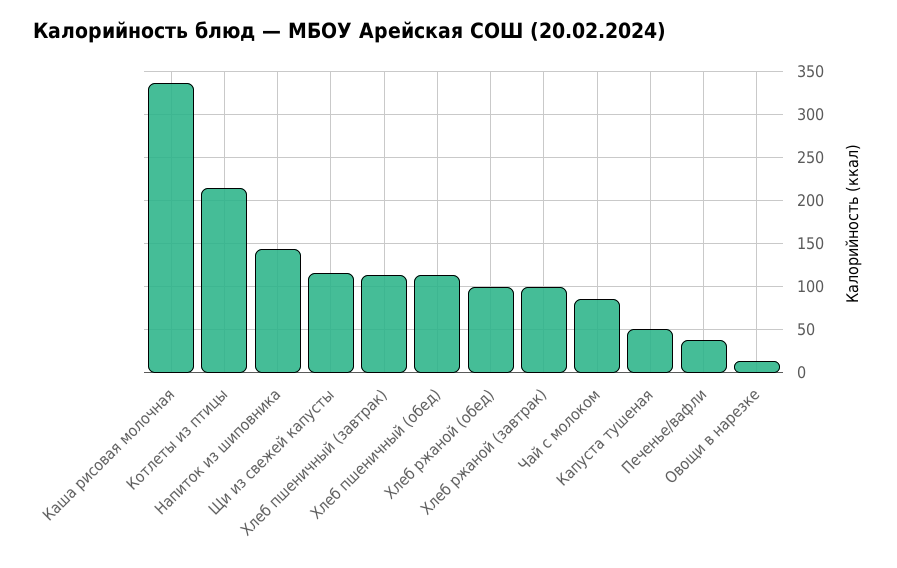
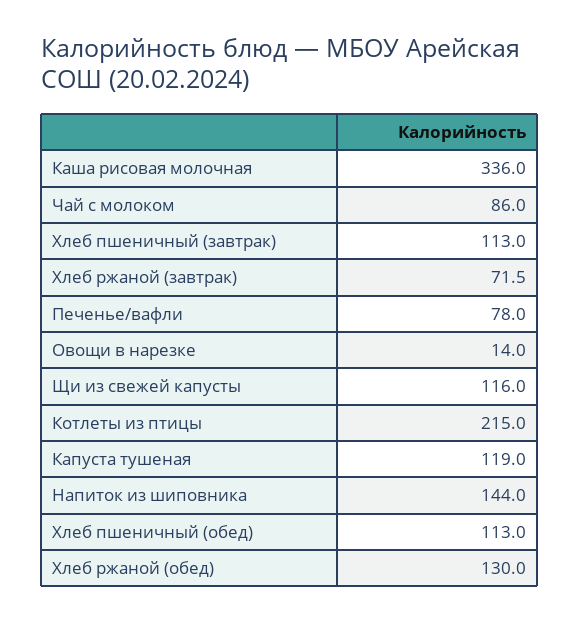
  {
    "Каша рисовая молочная": 336,
    "Котлеты из птицы": 215,
    "Напиток из шиповника": 144,
    "Щи из свежей капусты": 116,
    "Хлеб пшеничный (завтрак)": 113,
    "Хлеб пшеничный (обед)": 113,
-   "Хлеб ржаной (обед)": 100,
+   "Хлеб ржаной (обед)": 130,
-   "Хлеб ржаной (завтрак)": 100,
+   "Хлеб ржаной (завтрак)": 71.5,
    "Чай с молоком": 86,
-   "Капуста тушеная": 50,
+   "Капуста тушеная": 119,
-   "Печенье/вафли": 40,
+   "Печенье/вафли": 78,
    "Овощи в нарезке": 14
  }

